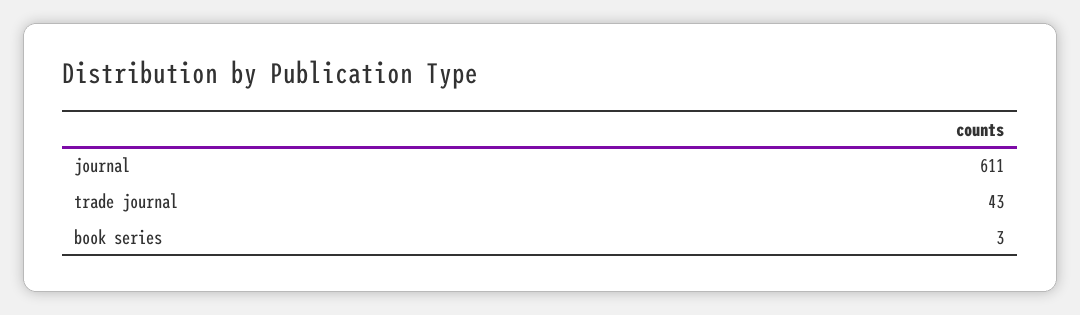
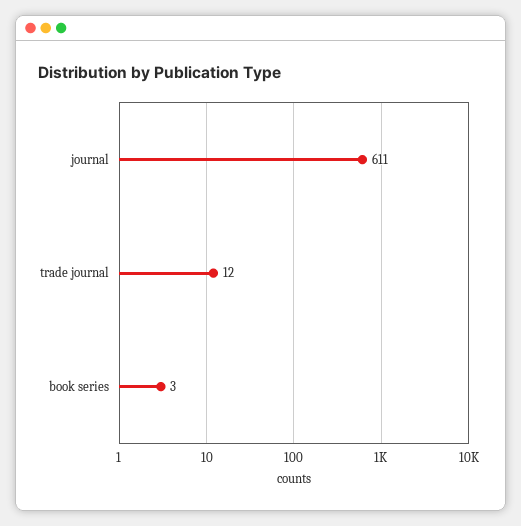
  {
    "journal": 611,
-   "trade journal": 43,
+   "trade journal": 12,
    "book series": 3
  }

